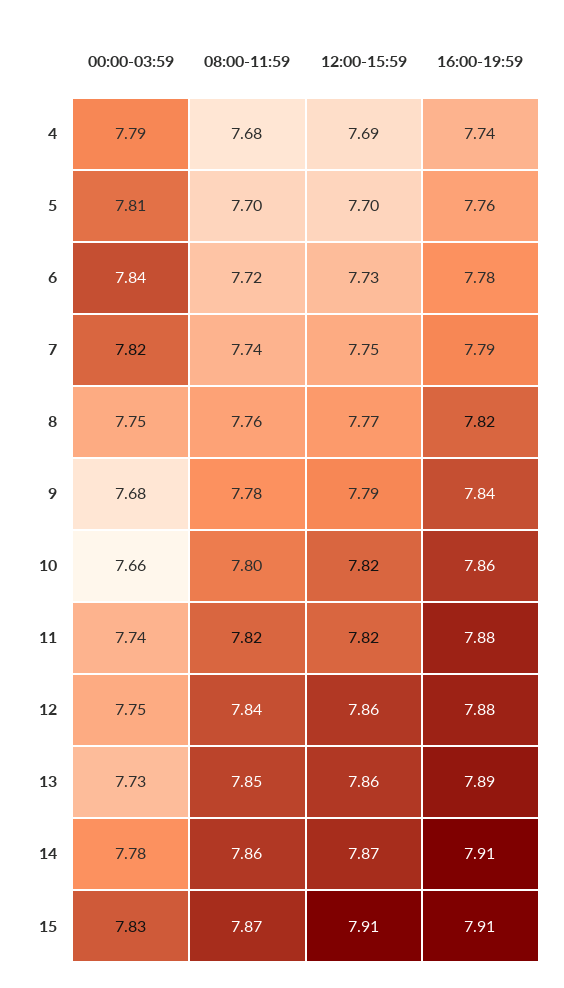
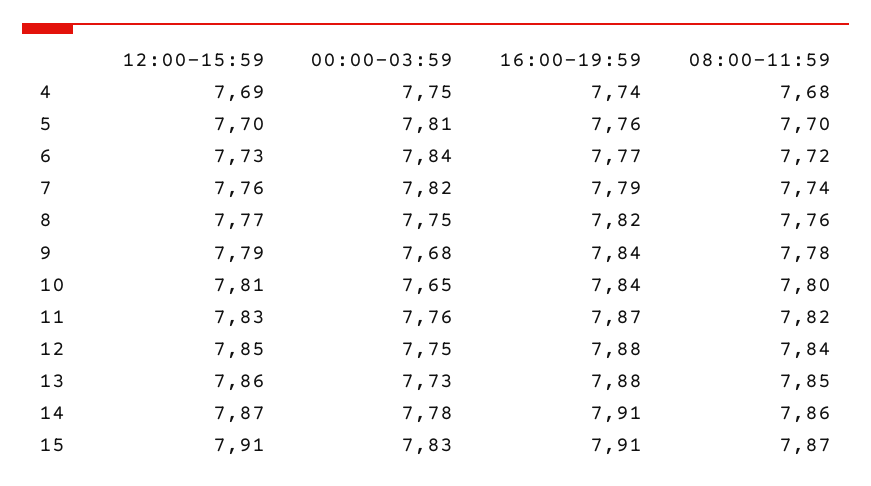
  {
    "00:00-03:59": {
-     "4": 7.79,
+     "4": 7.75,
      "5": 7.81,
      "6": 7.84,
      "7": 7.82,
      "8": 7.75,
      "9": 7.68,
-     "10": 7.66,
+     "10": 7.65,
-     "11": 7.74,
+     "11": 7.76,
      "12": 7.75,
      "13": 7.73,
      "14": 7.78,
      "15": 7.83
    },
    "08:00-11:59": {
      "4": 7.68,
      "5": 7.7,
      "6": 7.72,
      "7": 7.74,
      "8": 7.76,
      "9": 7.78,
      "10": 7.8,
      "11": 7.82,
      "12": 7.84,
      "13": 7.85,
      "14": 7.86,
      "15": 7.87
    },
    "12:00-15:59": {
      "4": 7.69,
      "5": 7.7,
      "6": 7.73,
-     "7": 7.75,
+     "7": 7.76,
      "8": 7.77,
      "9": 7.79,
-     "10": 7.82,
+     "10": 7.81,
-     "11": 7.82,
+     "11": 7.83,
-     "12": 7.86,
+     "12": 7.85,
      "13": 7.86,
      "14": 7.87,
      "15": 7.91
    },
    "16:00-19:59": {
      "4": 7.74,
      "5": 7.76,
-     "6": 7.78,
+     "6": 7.77,
      "7": 7.79,
      "8": 7.82,
      "9": 7.84,
-     "10": 7.86,
+     "10": 7.84,
-     "11": 7.88,
+     "11": 7.87,
      "12": 7.88,
-     "13": 7.89,
+     "13": 7.88,
      "14": 7.91,
      "15": 7.91
    }
  }

